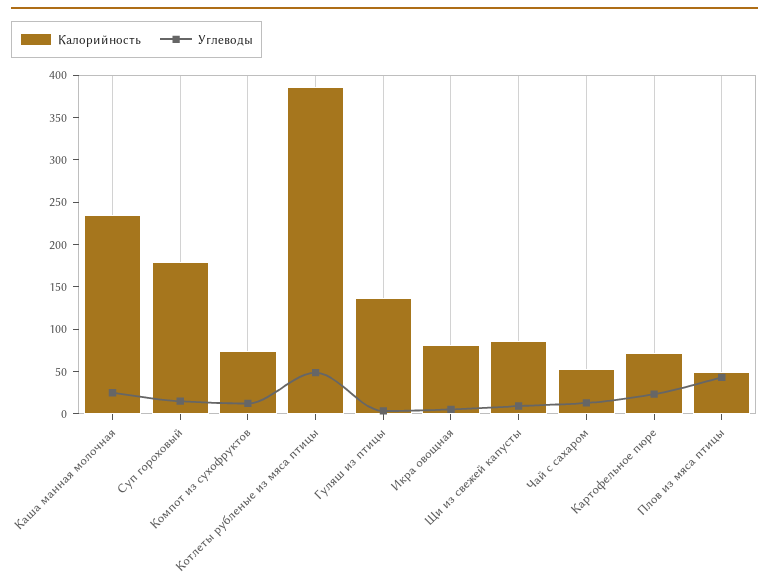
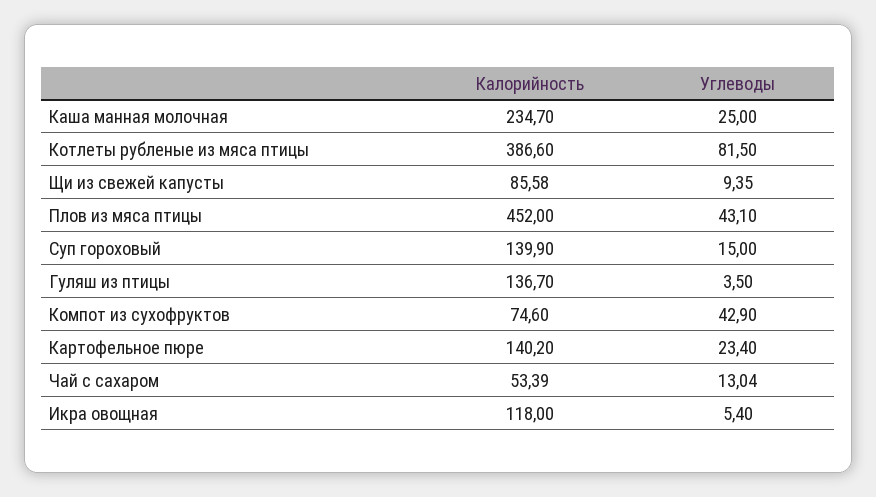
  {
    "Калорийность": {
      "Каша манная молочная": 234.7,
-     "Суп гороховый": 180,
+     "Суп гороховый": 139.9,
      "Компот из сухофруктов": 74.6,
      "Котлеты рубленые из мяса птицы": 386.6,
      "Гуляш из птицы": 136.7,
-     "Икра овощная": 80,
+     "Икра овощная": 118,
      "Щи из свежей капусты": 85.58,
      "Чай с сахаром": 53.39,
-     "Картофельное пюре": 70,
+     "Картофельное пюре": 140.2,
-     "Плов из мяса птицы": 50
+     "Плов из мяса птицы": 452
    },
    "Углеводы": {
      "Каша манная молочная": 25,
      "Суп гороховый": 15,
-     "Компот из сухофруктов": 10,
+     "Компот из сухофруктов": 42.9,
-     "Котлеты рубленые из мяса птицы": 50,
+     "Котлеты рубленые из мяса птицы": 81.5,
      "Гуляш из птицы": 3.5,
      "Икра овощная": 5.4,
      "Щи из свежей капусты": 9.35,
      "Чай с сахаром": 13.04,
      "Картофельное пюре": 23.4,
      "Плов из мяса птицы": 43.1
    }
  }

